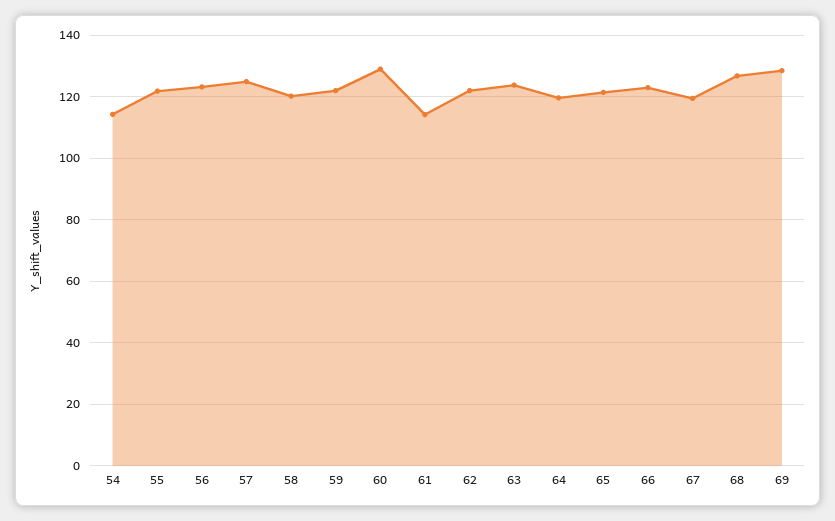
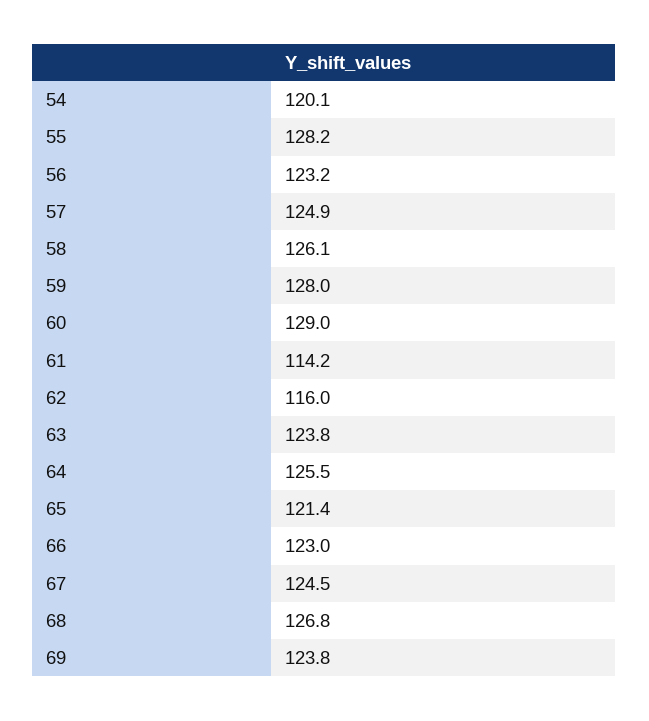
  {
-   "54": 114,
+   "54": 120.1,
-   "55": 122,
+   "55": 128.2,
    "56": 123.2,
    "57": 124.9,
-   "58": 120,
+   "58": 126.1,
-   "59": 122,
+   "59": 128,
    "60": 129,
    "61": 114.2,
-   "62": 122,
+   "62": 116,
    "63": 123.8,
-   "64": 120,
+   "64": 125.5,
    "65": 121.4,
    "66": 123,
-   "67": 120,
+   "67": 124.5,
    "68": 126.8,
-   "69": 128
+   "69": 123.8
  }

